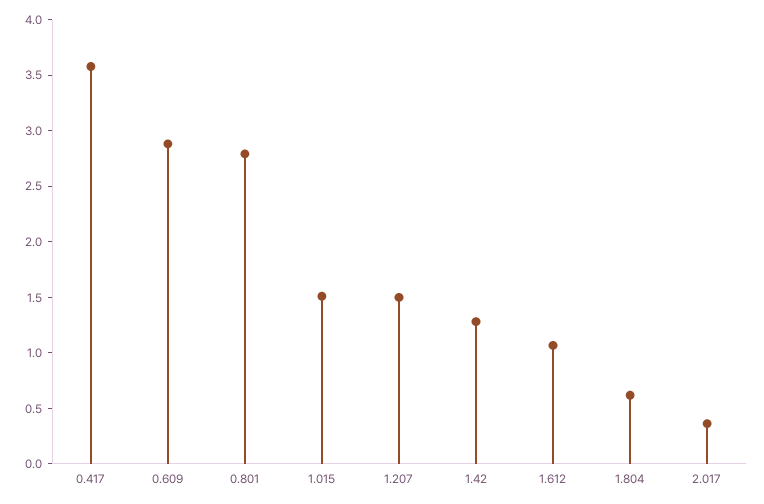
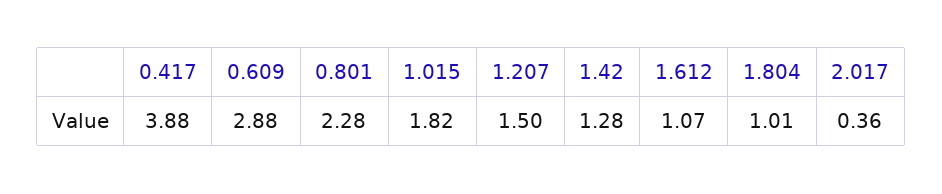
  {
-   "0.417": 3.6,
+   "0.417": 3.88,
    "0.609": 2.88,
-   "0.801": 2.8,
+   "0.801": 2.28,
-   "1.015": 1.5,
+   "1.015": 1.82,
    "1.207": 1.5,
    "1.42": 1.28,
    "1.612": 1.07,
-   "1.804": 0.6,
+   "1.804": 1.01,
    "2.017": 0.36
  }

